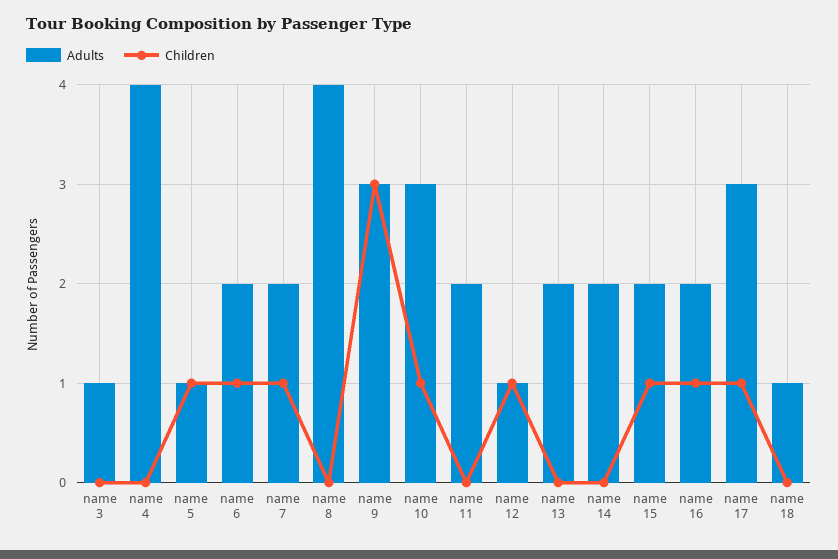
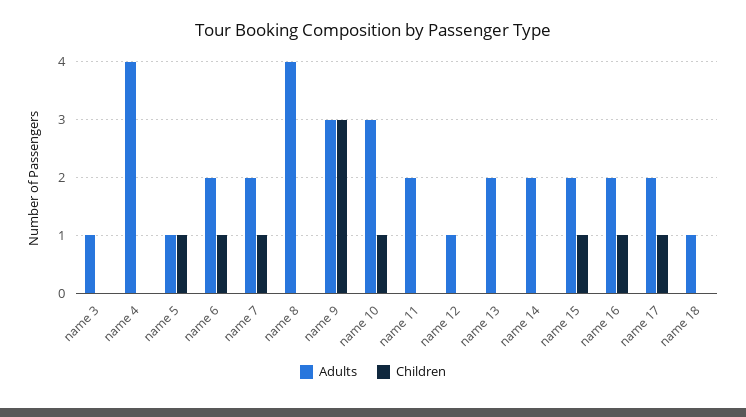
  {
    "Adults": {
      "name 3": 1,
      "name 4": 4,
      "name 5": 1,
      "name 6": 2,
      "name 7": 2,
      "name 8": 4,
      "name 9": 3,
      "name 10": 3,
      "name 11": 2,
      "name 12": 1,
      "name 13": 2,
      "name 14": 2,
      "name 15": 2,
      "name 16": 2,
-     "name 17": 3,
+     "name 17": 2,
      "name 18": 1
    },
    "Children": {
      "name 3": 0,
      "name 4": 0,
      "name 5": 1,
      "name 6": 1,
      "name 7": 1,
      "name 8": 0,
      "name 9": 3,
      "name 10": 1,
      "name 11": 0,
-     "name 12": 1,
+     "name 12": 0,
      "name 13": 0,
      "name 14": 0,
      "name 15": 1,
      "name 16": 1,
      "name 17": 1,
      "name 18": 0
    }
  }

